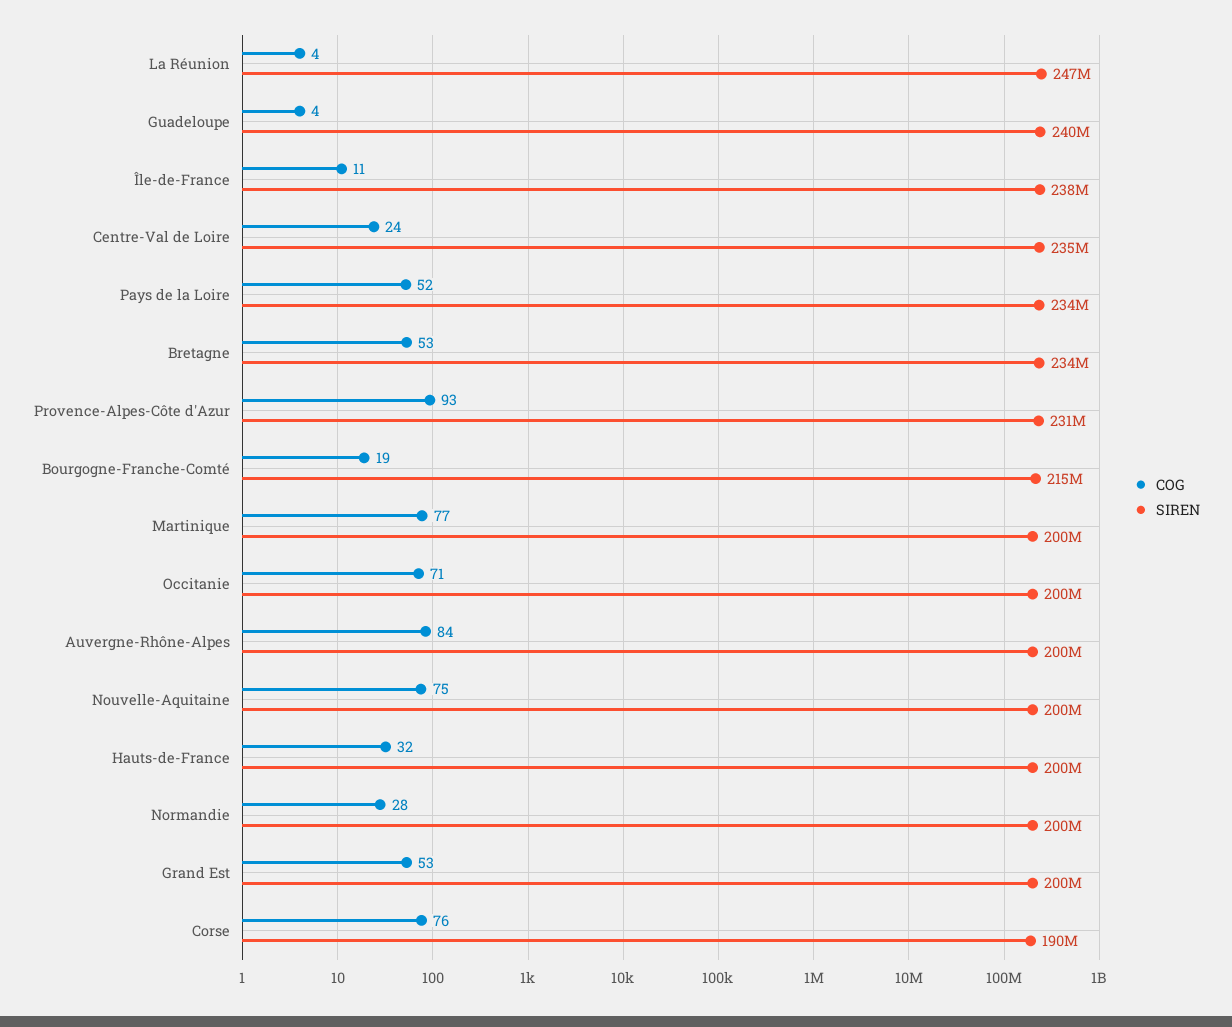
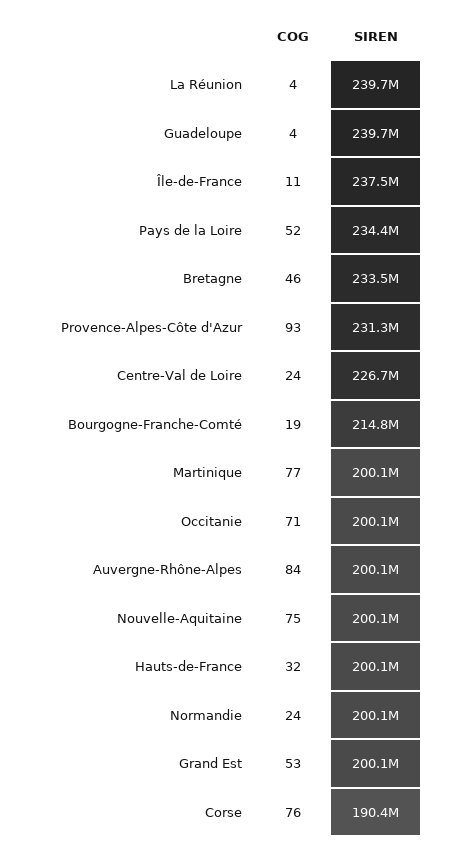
  {
    "COG": {
      "La Réunion": 4,
      "Guadeloupe": 4,
      "Île-de-France": 11,
      "Centre-Val de Loire": 24,
      "Pays de la Loire": 52,
-     "Bretagne": 53,
+     "Bretagne": 46,
      "Provence-Alpes-Côte d'Azur": 93,
      "Bourgogne-Franche-Comté": 19,
      "Martinique": 77,
      "Occitanie": 71,
      "Auvergne-Rhône-Alpes": 84,
      "Nouvelle-Aquitaine": 75,
      "Hauts-de-France": 32,
-     "Normandie": 28,
+     "Normandie": 24,
      "Grand Est": 53,
      "Corse": 76
    },
    "SIREN": {
-     "La Réunion": 247000000,
+     "La Réunion": 239700000,
      "Guadeloupe": 239700000,
      "Île-de-France": 237500000,
-     "Centre-Val de Loire": 235000000,
+     "Centre-Val de Loire": 226700000,
      "Pays de la Loire": 234400000,
      "Bretagne": 233500000,
      "Provence-Alpes-Côte d'Azur": 231300000,
      "Bourgogne-Franche-Comté": 214800000,
      "Martinique": 200100000,
      "Occitanie": 200100000,
      "Auvergne-Rhône-Alpes": 200100000,
      "Nouvelle-Aquitaine": 200100000,
      "Hauts-de-France": 200100000,
      "Normandie": 200100000,
      "Grand Est": 200100000,
      "Corse": 190400000
    }
  }

